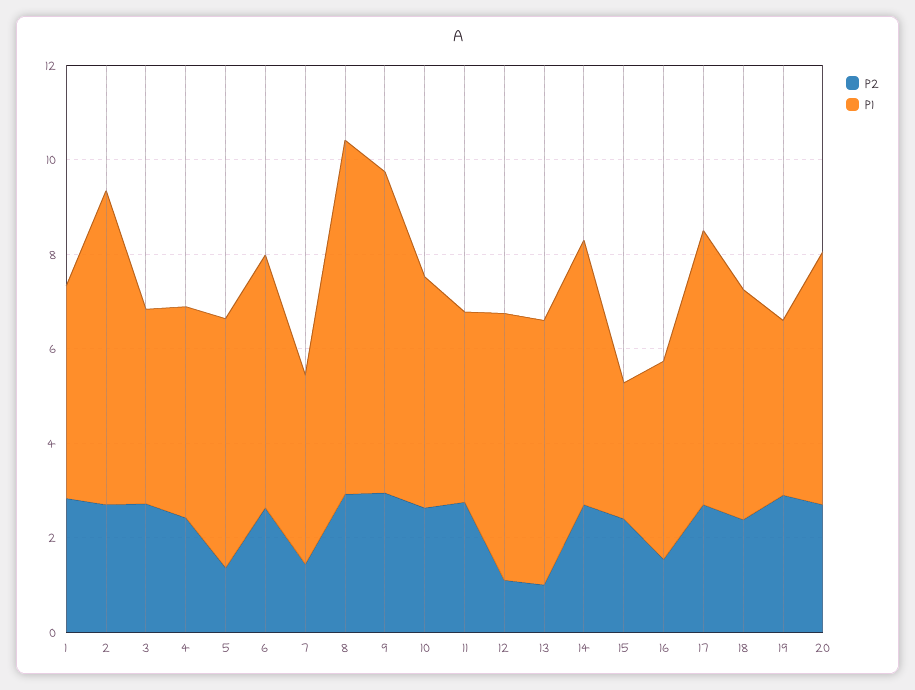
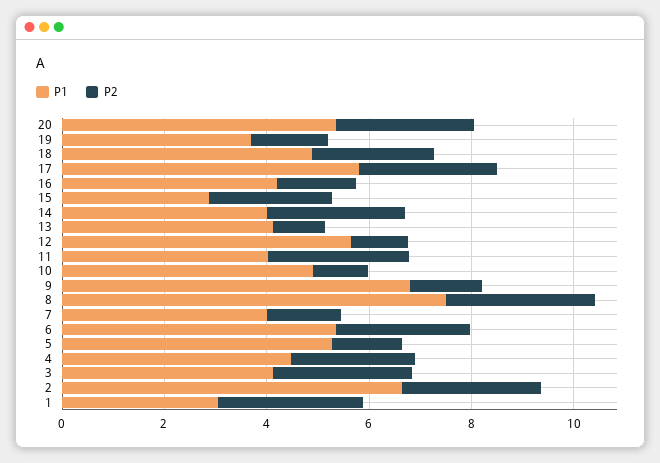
  {
    "P2": {
      "1": 3,
      "2": 2.5,
      "3": 2.5,
      "4": 2.5,
      "5": 1.5,
      "6": 2.5,
      "7": 1.5,
      "8": 3,
-     "9": 3,
+     "9": 1.5,
-     "10": 2.5,
+     "10": 1,
      "11": 3,
      "12": 1,
      "13": 1,
      "14": 2.5,
      "15": 2.5,
      "16": 1.5,
      "17": 2.5,
      "18": 2.5,
-     "19": 3,
+     "19": 1.5,
      "20": 2.5
    },
    "P1": {
-     "1": 4.5,
+     "1": 3,
      "2": 6.5,
      "3": 4,
      "4": 4.5,
      "5": 5.5,
      "6": 5.5,
      "7": 4,
      "8": 7.5,
      "9": 7,
      "10": 5,
      "11": 4,
      "12": 5.5,
-     "13": 5.5,
+     "13": 4,
-     "14": 5.5,
+     "14": 4,
      "15": 3,
      "16": 4,
      "17": 6,
      "18": 5,
      "19": 3.5,
      "20": 5.5
    }
  }

